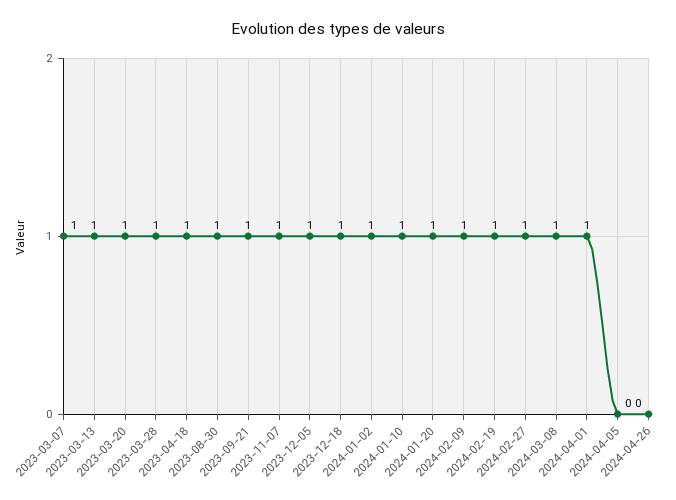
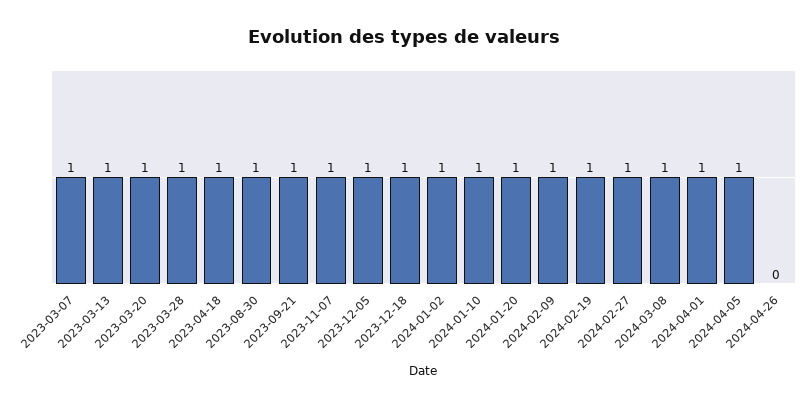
  {
    "2023-03-07": 1,
    "2023-03-13": 1,
    "2023-03-20": 1,
    "2023-03-28": 1,
    "2023-04-18": 1,
    "2023-08-30": 1,
    "2023-09-21": 1,
    "2023-11-07": 1,
    "2023-12-05": 1,
    "2023-12-18": 1,
    "2024-01-02": 1,
    "2024-01-10": 1,
    "2024-01-20": 1,
    "2024-02-09": 1,
    "2024-02-19": 1,
    "2024-02-27": 1,
    "2024-03-08": 1,
    "2024-04-01": 1,
-   "2024-04-05": 0,
+   "2024-04-05": 1,
    "2024-04-26": 0
  }

